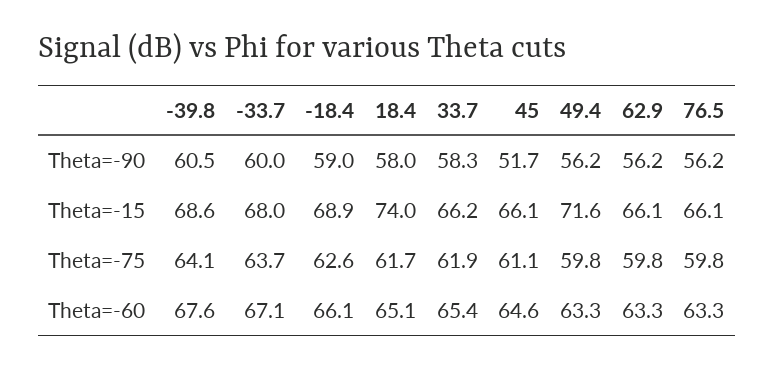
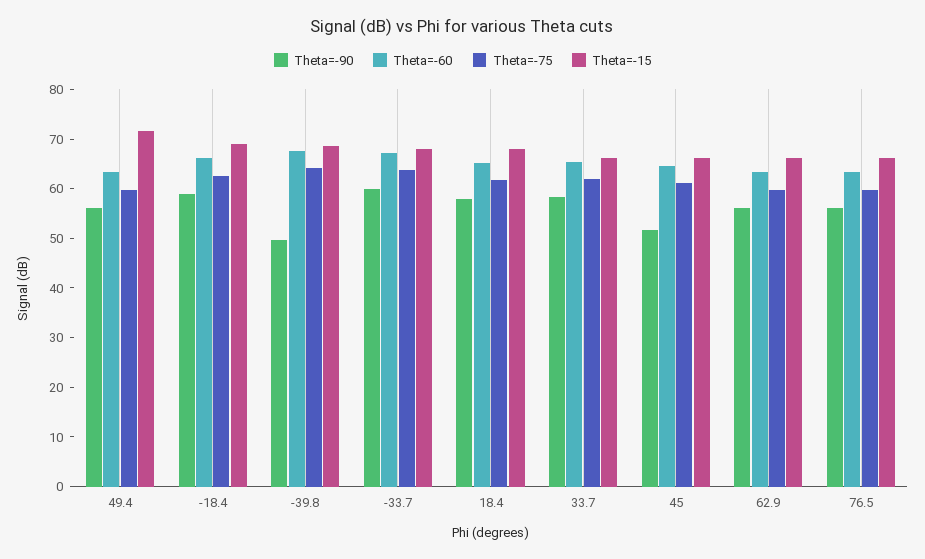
  {
    "Theta=-90": {
-     "-39.8": 60.5,
+     "-39.8": 50,
      "-33.7": 60,
      "-18.4": 59,
      "18.4": 58,
      "33.7": 58.3,
      "45": 51.7,
      "49.4": 56.2,
      "62.9": 56.2,
      "76.5": 56.2
    },
    "Theta=-15": {
      "-39.8": 68.6,
      "-33.7": 68,
      "-18.4": 68.9,
-     "18.4": 74,
+     "18.4": 68,
      "33.7": 66.2,
      "45": 66.1,
      "49.4": 71.6,
      "62.9": 66.1,
      "76.5": 66.1
    },
    "Theta=-75": {
      "-39.8": 64.1,
      "-33.7": 63.7,
      "-18.4": 62.6,
      "18.4": 61.7,
      "33.7": 61.9,
      "45": 61.1,
      "49.4": 59.8,
      "62.9": 59.8,
      "76.5": 59.8
    },
    "Theta=-60": {
      "-39.8": 67.6,
      "-33.7": 67.1,
      "-18.4": 66.1,
      "18.4": 65.1,
      "33.7": 65.4,
      "45": 64.6,
      "49.4": 63.3,
      "62.9": 63.3,
      "76.5": 63.3
    }
  }

